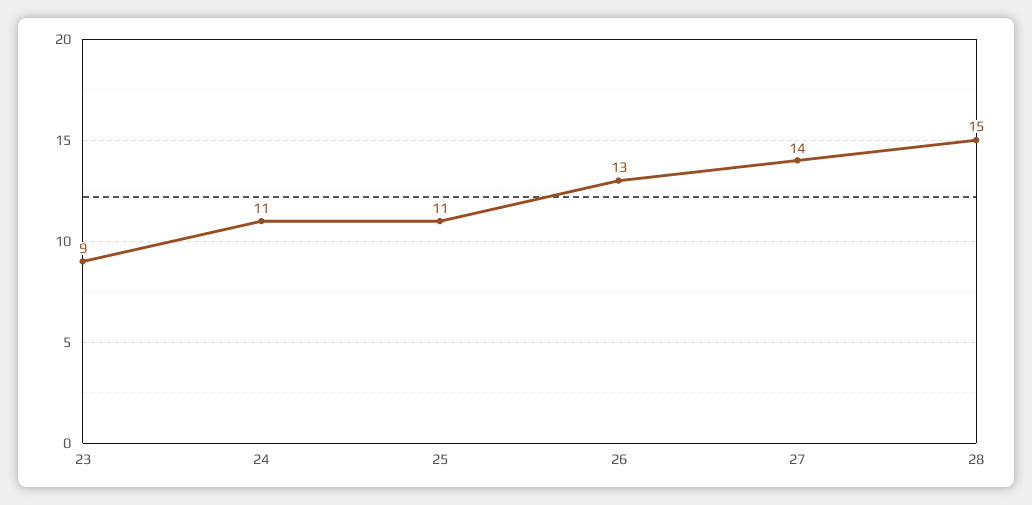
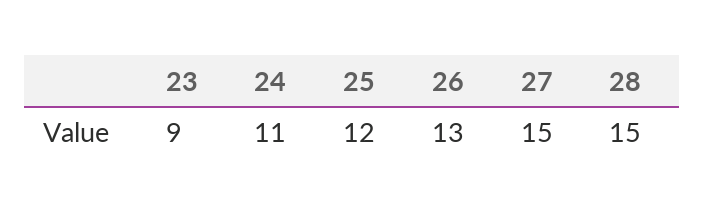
  {
    "23": 9,
    "24": 11,
-   "25": 11,
+   "25": 12,
    "26": 13,
-   "27": 14,
+   "27": 15,
    "28": 15
  }

